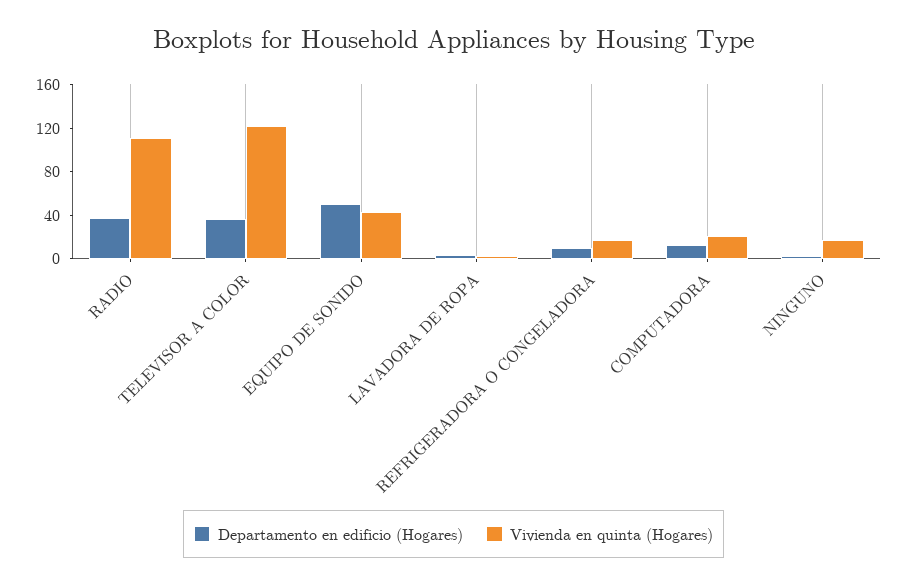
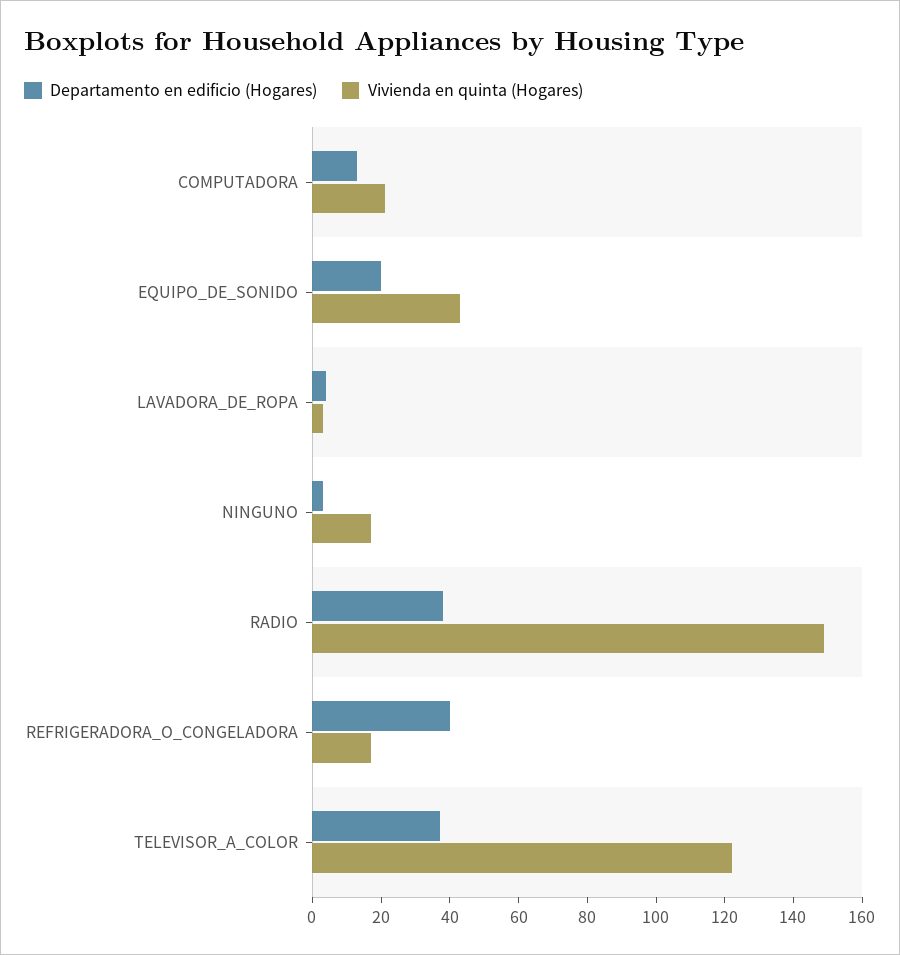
  {
    "Departamento en edificio (Hogares)": {
      "RADIO": 40,
      "TELEVISOR A COLOR": 35,
-     "EQUIPO DE SONIDO": 50,
+     "EQUIPO DE SONIDO": 20,
      "LAVADORA DE ROPA": 5,
-     "REFRIGERADORA O CONGELADORA": 10,
+     "REFRIGERADORA O CONGELADORA": 40,
      "COMPUTADORA": 15,
      "NINGUNO": 5
    },
    "Vivienda en quinta (Hogares)": {
-     "RADIO": 110,
+     "RADIO": 150,
      "TELEVISOR A COLOR": 120,
      "EQUIPO DE SONIDO": 45,
      "LAVADORA DE ROPA": 5,
      "REFRIGERADORA O CONGELADORA": 15,
      "COMPUTADORA": 20,
      "NINGUNO": 15
    }
  }

